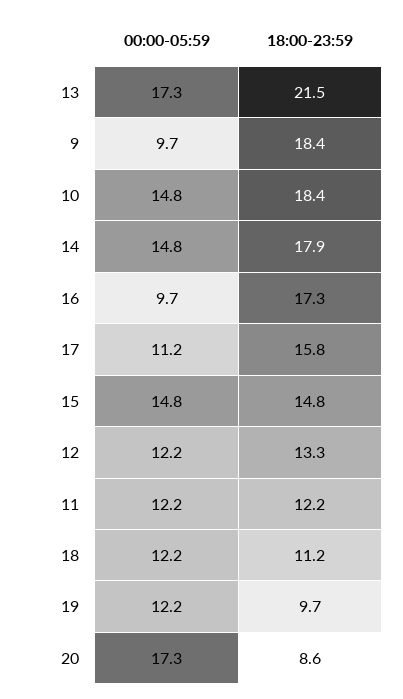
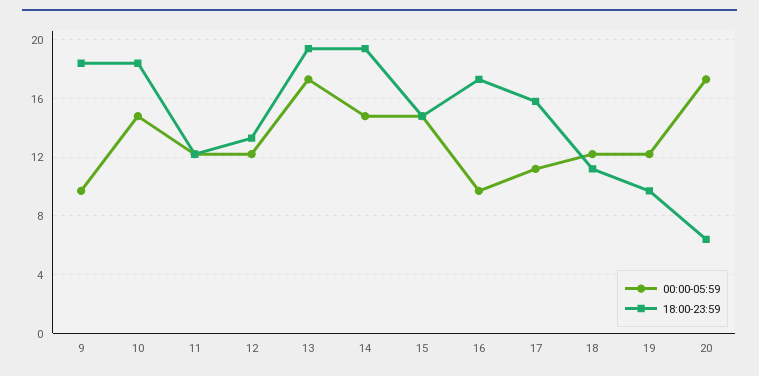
  {
    "00:00-05:59": {
      "13": 17.3,
      "9": 9.7,
      "10": 14.8,
      "14": 14.8,
      "16": 9.7,
      "17": 11.2,
      "15": 14.8,
      "12": 12.2,
      "11": 12.2,
      "18": 12.2,
      "19": 12.2,
      "20": 17.3
    },
    "18:00-23:59": {
-     "13": 21.5,
+     "13": 19.5,
      "9": 18.4,
      "10": 18.4,
-     "14": 17.9,
+     "14": 19.5,
      "16": 17.3,
      "17": 15.8,
      "15": 14.8,
      "12": 13.3,
      "11": 12.2,
      "18": 11.2,
      "19": 9.7,
-     "20": 8.6
+     "20": 6.5
    }
  }

